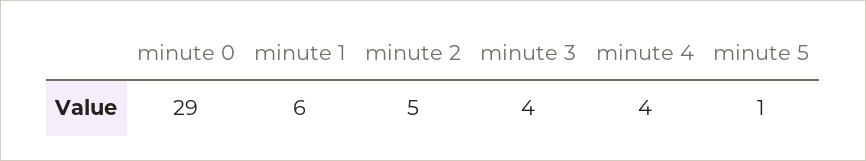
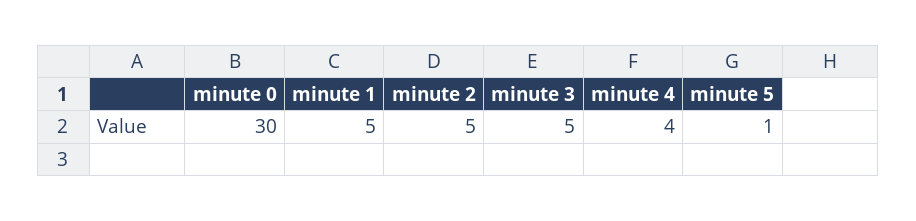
  {
-   "minute 0": 29,
+   "minute 0": 30,
-   "minute 1": 6,
+   "minute 1": 5,
    "minute 2": 5,
-   "minute 3": 4,
+   "minute 3": 5,
    "minute 4": 4,
    "minute 5": 1
  }

